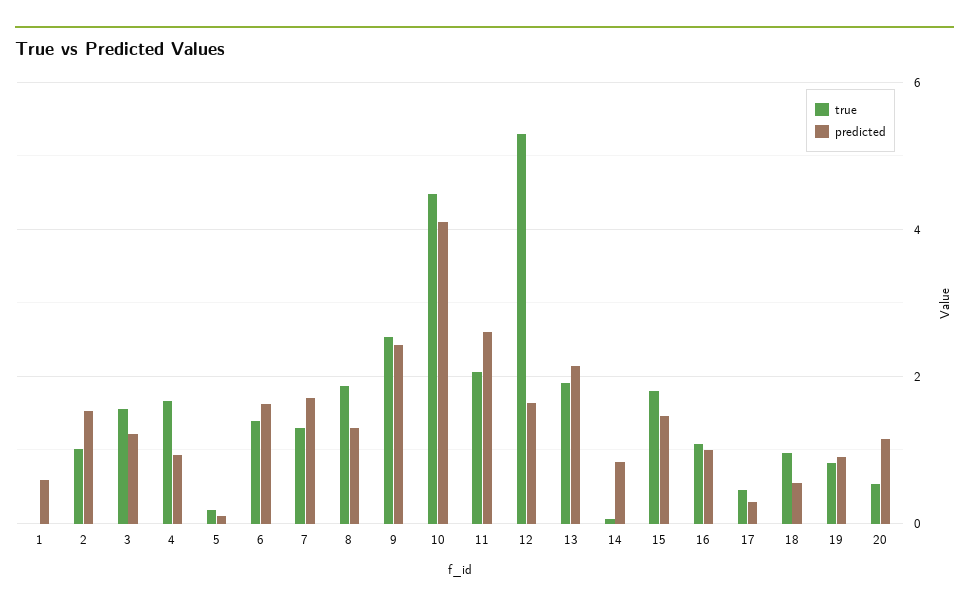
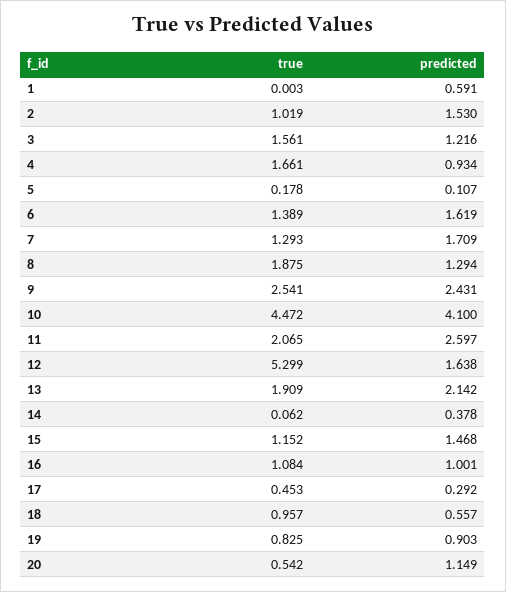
  {
    "true": {
      "1": 0.003,
      "2": 1.019,
      "3": 1.561,
      "4": 1.661,
      "5": 0.178,
      "6": 1.389,
      "7": 1.293,
      "8": 1.875,
      "9": 2.541,
      "10": 4.472,
      "11": 2.065,
      "12": 5.299,
      "13": 1.909,
      "14": 0.062,
-     "15": 1.8,
+     "15": 1.152,
      "16": 1.084,
      "17": 0.453,
      "18": 0.957,
      "19": 0.825,
      "20": 0.542
    },
    "predicted": {
      "1": 0.591,
      "2": 1.53,
      "3": 1.216,
      "4": 0.934,
      "5": 0.107,
      "6": 1.619,
      "7": 1.709,
      "8": 1.294,
      "9": 2.431,
      "10": 4.1,
      "11": 2.597,
      "12": 1.638,
      "13": 2.142,
-     "14": 0.8,
+     "14": 0.378,
      "15": 1.468,
      "16": 1.001,
      "17": 0.292,
      "18": 0.557,
      "19": 0.903,
      "20": 1.149
    }
  }

